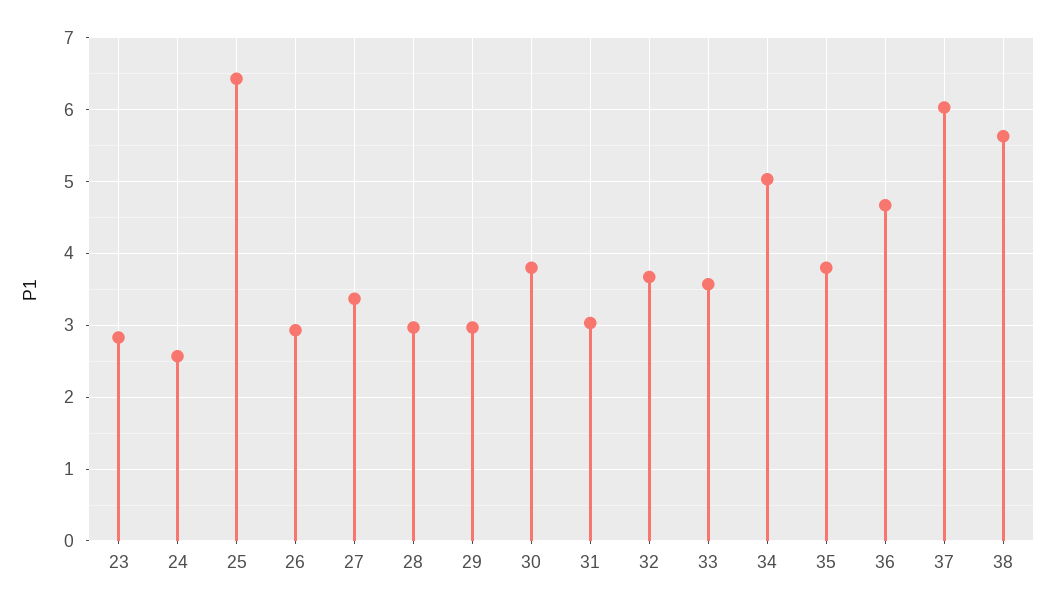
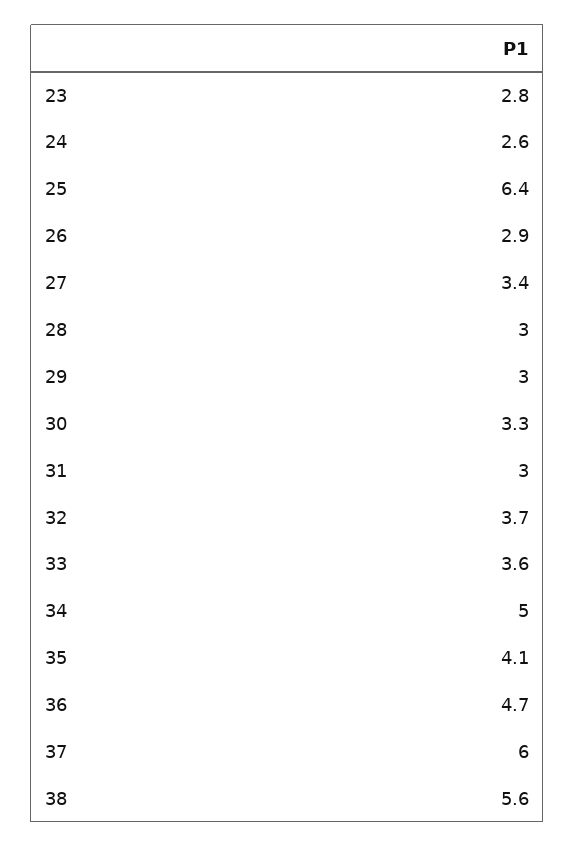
  {
    "23": 2.8,
    "24": 2.6,
    "25": 6.4,
    "26": 2.9,
    "27": 3.4,
    "28": 3,
    "29": 3,
-   "30": 3.8,
+   "30": 3.3,
    "31": 3,
    "32": 3.7,
    "33": 3.6,
    "34": 5,
-   "35": 3.8,
+   "35": 4.1,
    "36": 4.7,
    "37": 6,
    "38": 5.6
  }

